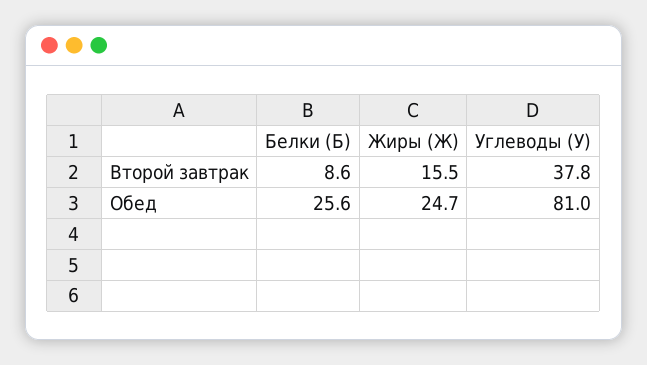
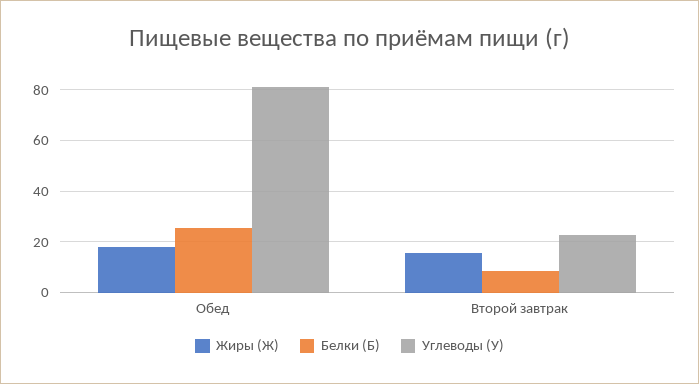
  {
    "Белки (Б)": {
      "Второй завтрак": 8.6,
      "Обед": 25.6
    },
    "Жиры (Ж)": {
      "Второй завтрак": 15.5,
-     "Обед": 24.7
+     "Обед": 17.5
    },
    "Углеводы (У)": {
-     "Второй завтрак": 37.8,
+     "Второй завтрак": 22.5,
      "Обед": 81
    }
  }

